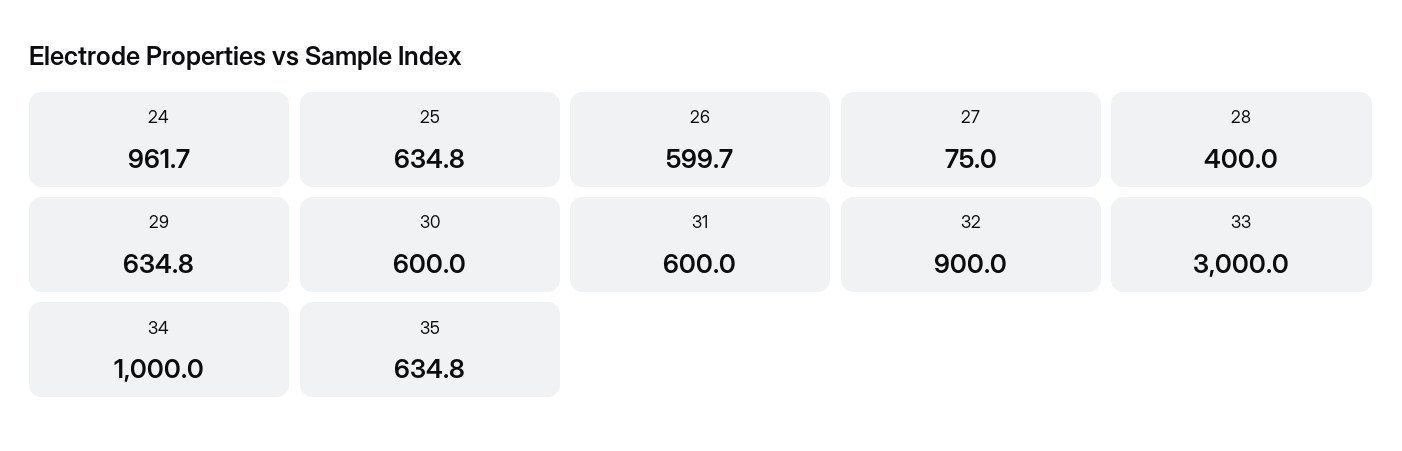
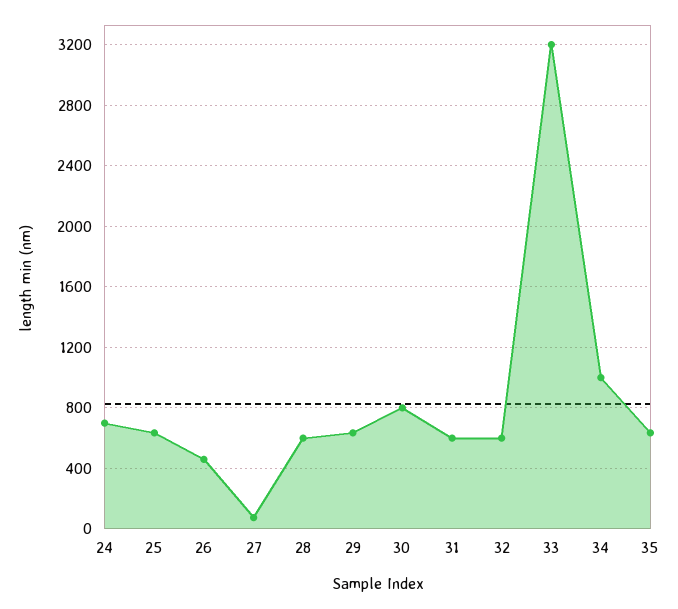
  {
-   "24": 961.7,
+   "24": 700,
    "25": 634.8,
-   "26": 599.7,
+   "26": 450,
    "27": 75,
-   "28": 400,
+   "28": 600,
    "29": 634.8,
-   "30": 600,
+   "30": 800,
    "31": 600,
-   "32": 900,
+   "32": 600,
-   "33": 3000,
+   "33": 3200,
    "34": 1000,
    "35": 634.8
  }

